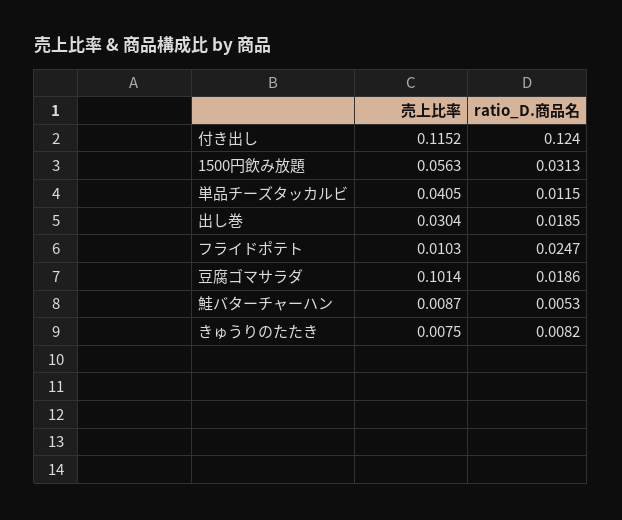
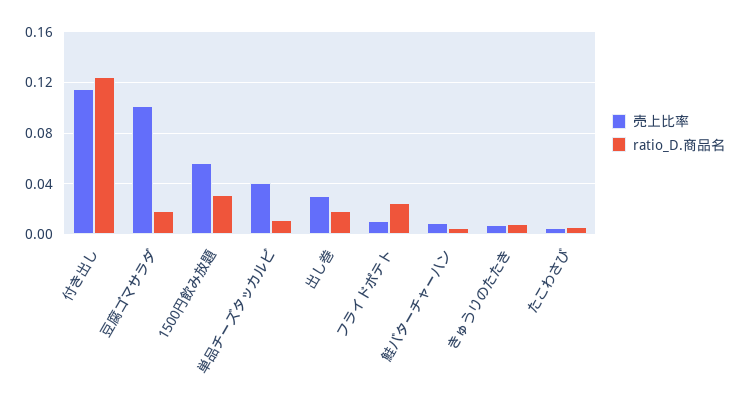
  {
    "売上比率": {
      "付き出し": 0.1152,
      "1500円飲み放題": 0.0563,
      "単品チーズタッカルビ": 0.0405,
      "出し巻": 0.0304,
      "フライドポテト": 0.0103,
      "豆腐ゴマサラダ": 0.1014,
      "鮭バターチャーハン": 0.0087,
-     "きゅうりのたたき": 0.0075
+     "きゅうりのたたき": 0.0075,
+     "たこわさび": 0.005
    },
    "ratio_D.商品名": {
      "付き出し": 0.124,
      "1500円飲み放題": 0.0313,
      "単品チーズタッカルビ": 0.0115,
      "出し巻": 0.0185,
      "フライドポテト": 0.0247,
      "豆腐ゴマサラダ": 0.0186,
      "鮭バターチャーハン": 0.0053,
-     "きゅうりのたたき": 0.0082
+     "きゅうりのたたき": 0.0082,
+     "たこわさび": 0.005
    }
  }

